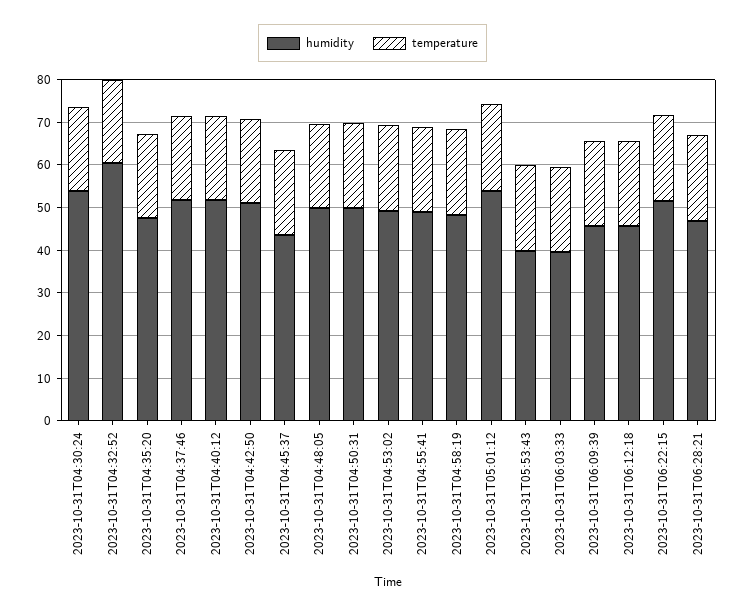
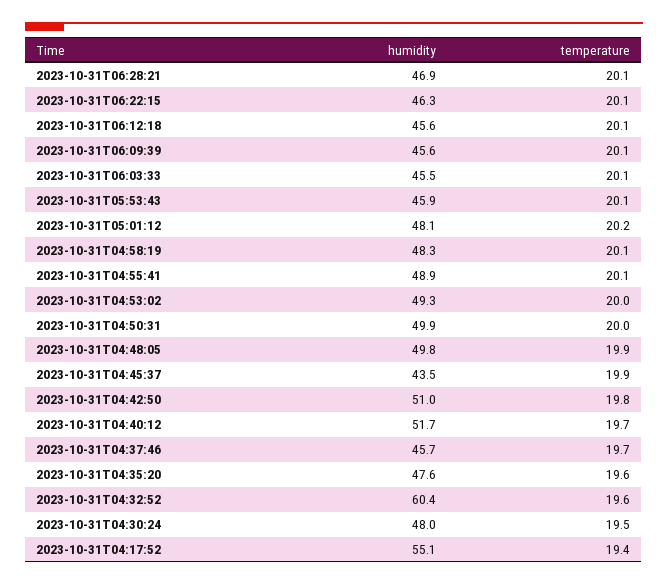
  {
    "humidity": {
-     "2023-10-31T04:30:24": 54,
+     "2023-10-31T04:30:24": 48,
      "2023-10-31T04:32:52": 60.4,
      "2023-10-31T04:35:20": 47.6,
-     "2023-10-31T04:37:46": 52,
+     "2023-10-31T04:37:46": 45.7,
      "2023-10-31T04:40:12": 51.7,
      "2023-10-31T04:42:50": 51,
      "2023-10-31T04:45:37": 43.5,
      "2023-10-31T04:48:05": 49.8,
      "2023-10-31T04:50:31": 49.9,
      "2023-10-31T04:53:02": 49.3,
      "2023-10-31T04:55:41": 48.9,
      "2023-10-31T04:58:19": 48.3,
-     "2023-10-31T05:01:12": 54,
+     "2023-10-31T05:01:12": 48.1,
-     "2023-10-31T05:53:43": 40,
+     "2023-10-31T05:53:43": 45.9,
-     "2023-10-31T06:03:33": 40,
+     "2023-10-31T06:03:33": 45.5,
      "2023-10-31T06:09:39": 45.6,
      "2023-10-31T06:12:18": 45.6,
-     "2023-10-31T06:22:15": 52,
+     "2023-10-31T06:22:15": 46.3,
-     "2023-10-31T06:28:21": 46.9
+     "2023-10-31T06:28:21": 46.9,
+     "2023-10-31T04:17:52": 55.1
    },
    "temperature": {
      "2023-10-31T04:30:24": 19.5,
      "2023-10-31T04:32:52": 19.6,
      "2023-10-31T04:35:20": 19.6,
      "2023-10-31T04:37:46": 19.7,
      "2023-10-31T04:40:12": 19.7,
      "2023-10-31T04:42:50": 19.8,
      "2023-10-31T04:45:37": 19.9,
      "2023-10-31T04:48:05": 19.9,
      "2023-10-31T04:50:31": 20,
      "2023-10-31T04:53:02": 20,
      "2023-10-31T04:55:41": 20.1,
      "2023-10-31T04:58:19": 20.1,
      "2023-10-31T05:01:12": 20.2,
      "2023-10-31T05:53:43": 20.1,
      "2023-10-31T06:03:33": 20.1,
      "2023-10-31T06:09:39": 20.1,
      "2023-10-31T06:12:18": 20.1,
      "2023-10-31T06:22:15": 20.1,
-     "2023-10-31T06:28:21": 20.1
+     "2023-10-31T06:28:21": 20.1,
+     "2023-10-31T04:17:52": 19.4
    }
  }

